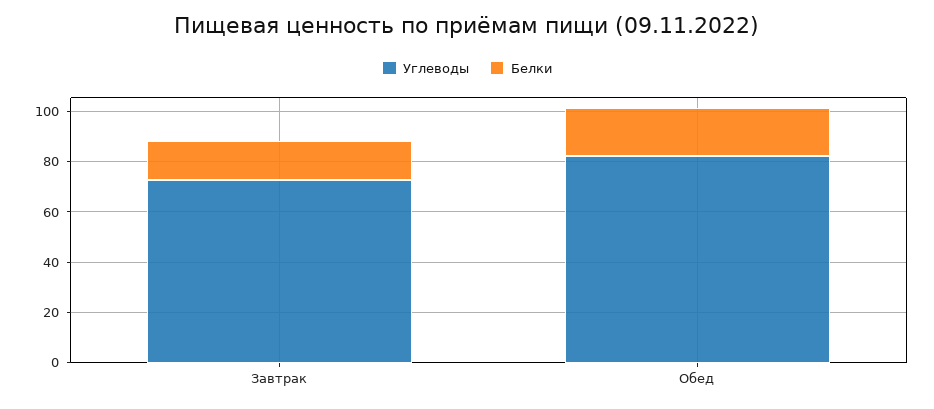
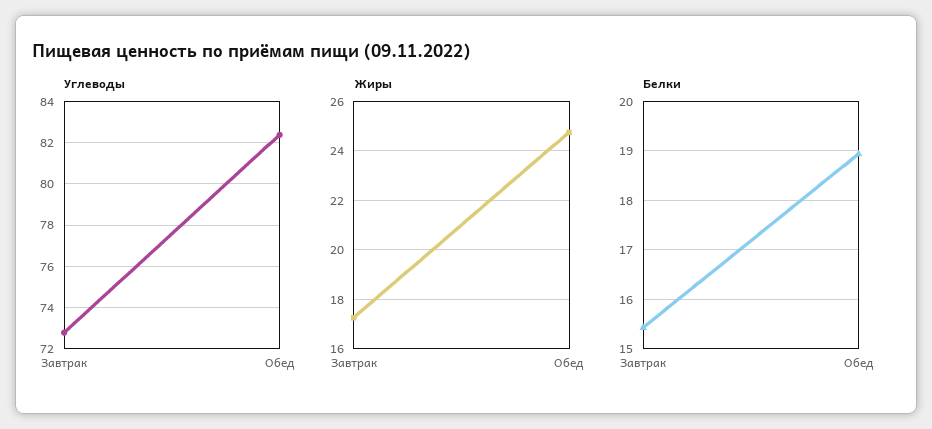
  {
    "Углеводы": {
      "Завтрак": 73,
      "Обед": 82.5
    },
    "Белки": {
      "Завтрак": 15.4,
      "Обед": 19
-   }
+   },
+   "Жиры": {
+     "Завтрак": 17.25,
+     "Обед": 24.75
+   }
  }

